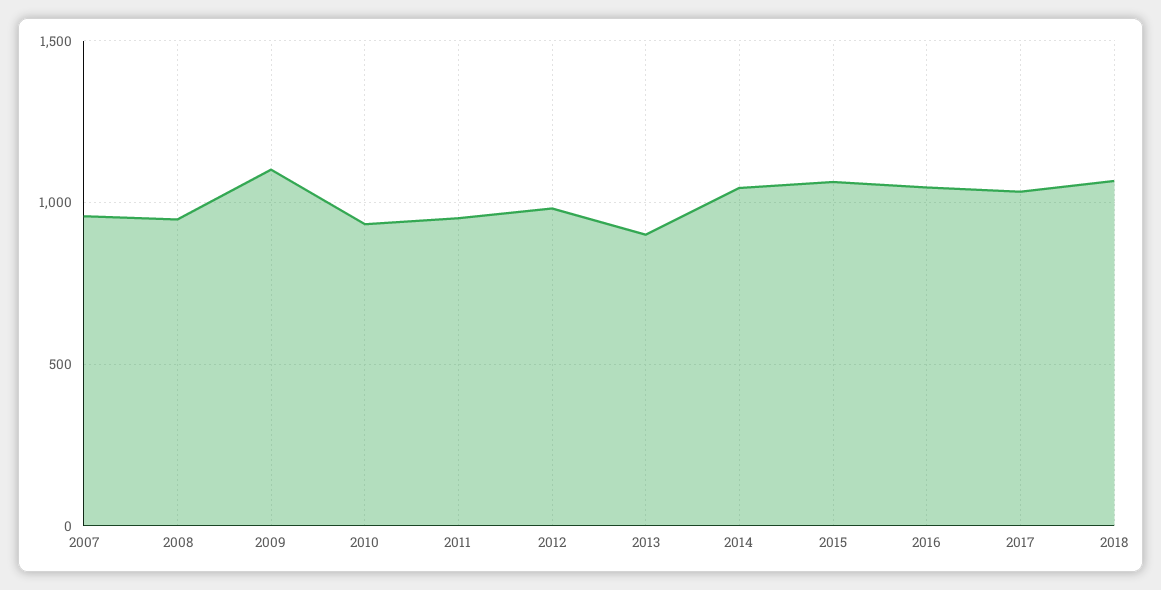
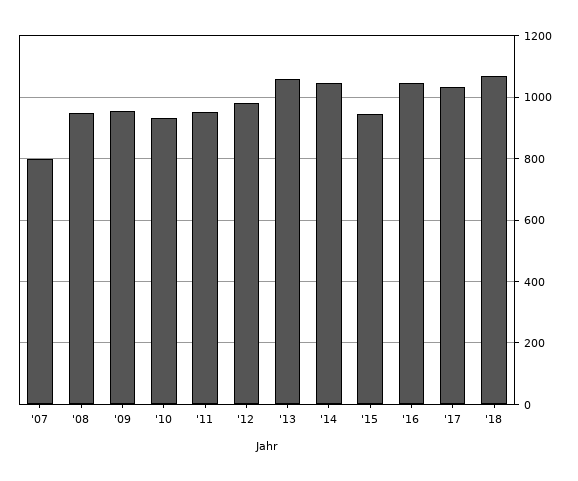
  {
-   "2007": 950,
+   "2007": 800,
    "2008": 940,
-   "2009": 1100,
+   "2009": 960,
    "2010": 940,
    "2011": 960,
    "2012": 980,
-   "2013": 900,
+   "2013": 1060,
    "2014": 1040,
-   "2015": 1050,
+   "2015": 940,
    "2016": 1040,
    "2017": 1040,
    "2018": 1060
  }

